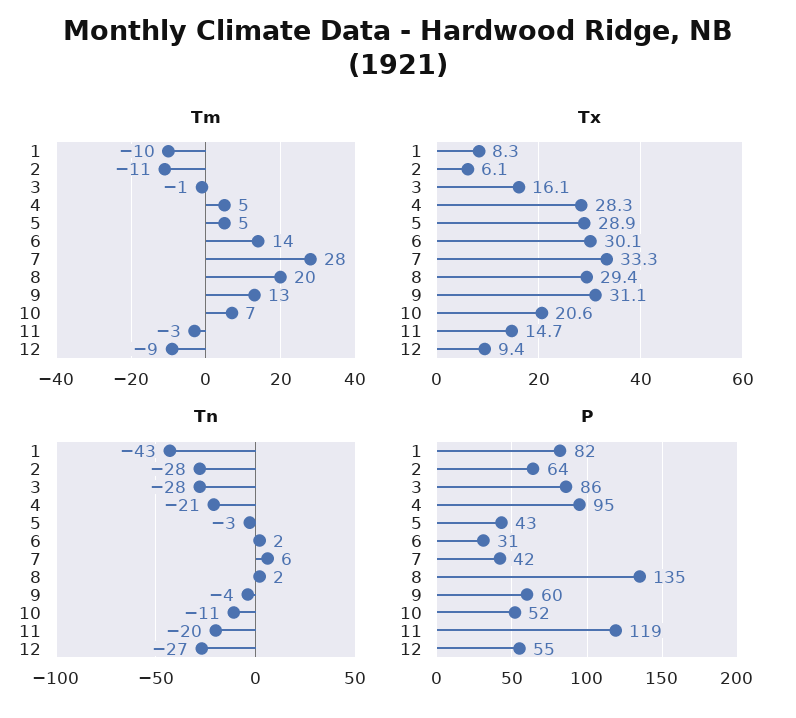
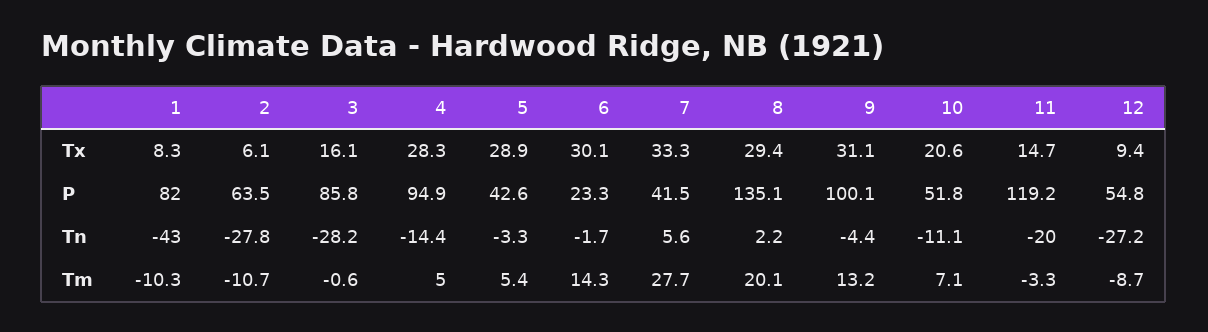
  {
    "Tm": {
      "1": -10.3,
      "2": -10.7,
      "3": -0.6,
      "4": 5,
      "5": 5.4,
      "6": 14.3,
      "7": 27.7,
      "8": 20.1,
      "9": 13.2,
      "10": 7.1,
      "11": -3.3,
      "12": -8.7
    },
    "Tx": {
      "1": 8.3,
      "2": 6.1,
      "3": 16.1,
      "4": 28.3,
      "5": 28.9,
      "6": 30.1,
      "7": 33.3,
      "8": 29.4,
      "9": 31.1,
      "10": 20.6,
      "11": 14.7,
      "12": 9.4
    },
    "Tn": {
      "1": -43,
      "2": -27.8,
      "3": -28.2,
-     "4": -21,
+     "4": -14.4,
      "5": -3.3,
-     "6": 2,
+     "6": -1.7,
      "7": 5.6,
      "8": 2.2,
      "9": -4.4,
      "10": -11.1,
      "11": -20,
      "12": -27.2
    },
    "P": {
      "1": 82,
      "2": 63.5,
      "3": 85.8,
      "4": 94.9,
      "5": 42.6,
-     "6": 31,
+     "6": 23.3,
      "7": 41.5,
      "8": 135.1,
-     "9": 60,
+     "9": 100.1,
      "10": 51.8,
      "11": 119.2,
      "12": 54.8
    }
  }

